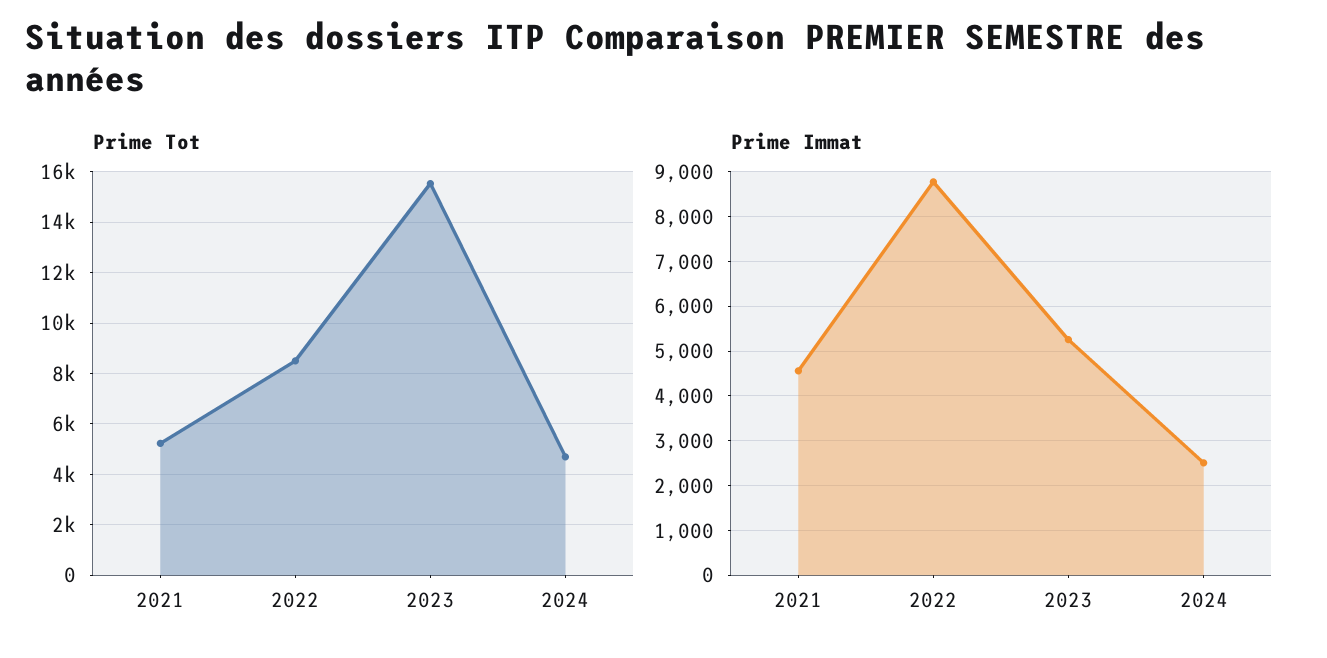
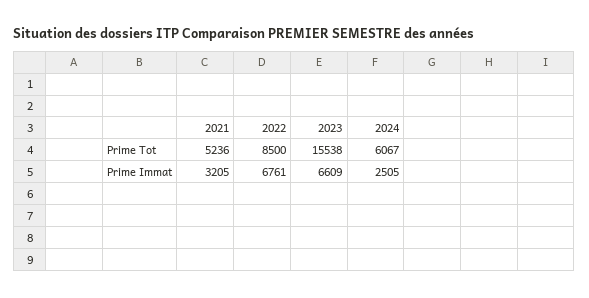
  {
    "Prime Tot": {
      "2021": 5236,
      "2022": 8500,
      "2023": 15538,
-     "2024": 4750
+     "2024": 6067
    },
    "Prime Immat": {
-     "2021": 4600,
+     "2021": 3205,
-     "2022": 8800,
+     "2022": 6761,
-     "2023": 5200,
+     "2023": 6609,
      "2024": 2505
    }
  }

